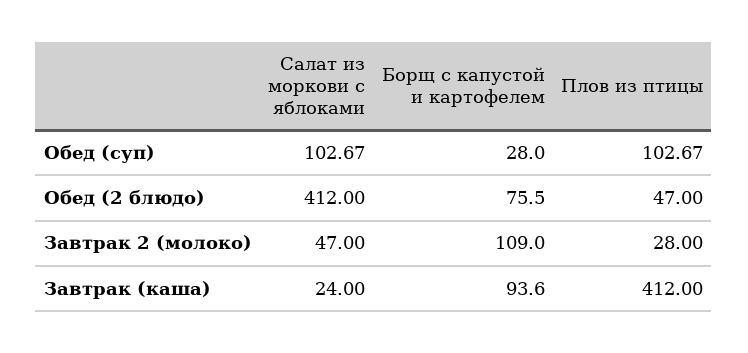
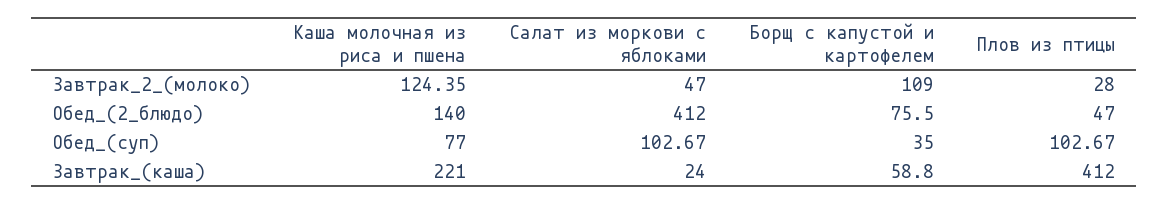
  {
    "Салат из моркови с яблоками": {
      "Обед (суп)": 102.67,
      "Обед (2 блюдо)": 412,
      "Завтрак 2 (молоко)": 47,
      "Завтрак (каша)": 24
    },
    "Борщ с капустой и картофелем": {
-     "Обед (суп)": 28,
+     "Обед (суп)": 35,
      "Обед (2 блюдо)": 75.5,
      "Завтрак 2 (молоко)": 109,
-     "Завтрак (каша)": 93.6
+     "Завтрак (каша)": 58.8
    },
    "Плов из птицы": {
      "Обед (суп)": 102.67,
      "Обед (2 блюдо)": 47,
      "Завтрак 2 (молоко)": 28,
      "Завтрак (каша)": 412
-   }
+   },
+   "Каша молочная из риса и пшена": {
+     "Завтрак 2 (молоко)": 124.35,
+     "Обед (2 блюдо)": 140,
+     "Обед (суп)": 77,
+     "Завтрак (каша)": 221
+   }
  }

